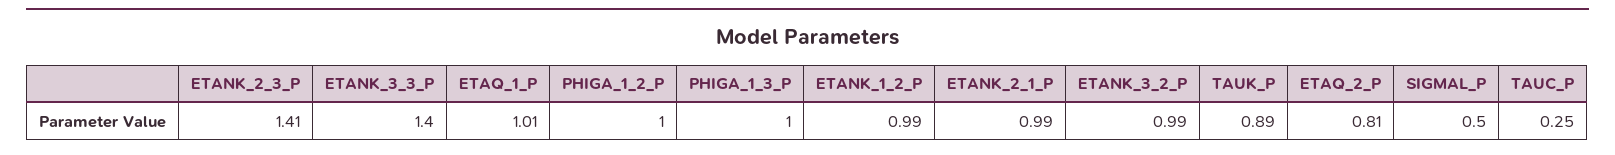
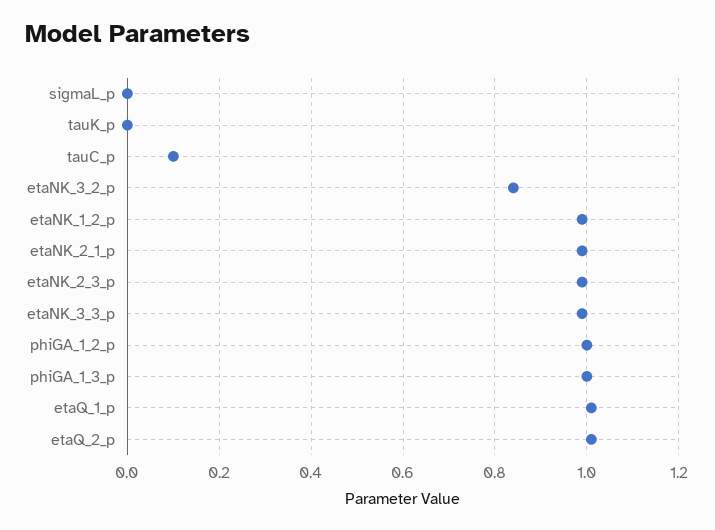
  {
-   "ETANK_2_3_P": 1.41,
+   "ETANK_2_3_P": 1,
-   "ETANK_3_3_P": 1.4,
+   "ETANK_3_3_P": 1,
    "ETAQ_1_P": 1.01,
    "PHIGA_1_2_P": 1,
    "PHIGA_1_3_P": 1,
    "ETANK_1_2_P": 0.99,
    "ETANK_2_1_P": 0.99,
-   "ETANK_3_2_P": 0.99,
+   "ETANK_3_2_P": 0.85,
-   "TAUK_P": 0.89,
+   "TAUK_P": 0,
-   "ETAQ_2_P": 0.81,
+   "ETAQ_2_P": 1,
-   "SIGMAL_P": 0.5,
+   "SIGMAL_P": 0,
-   "TAUC_P": 0.25
+   "TAUC_P": 0.1
  }

